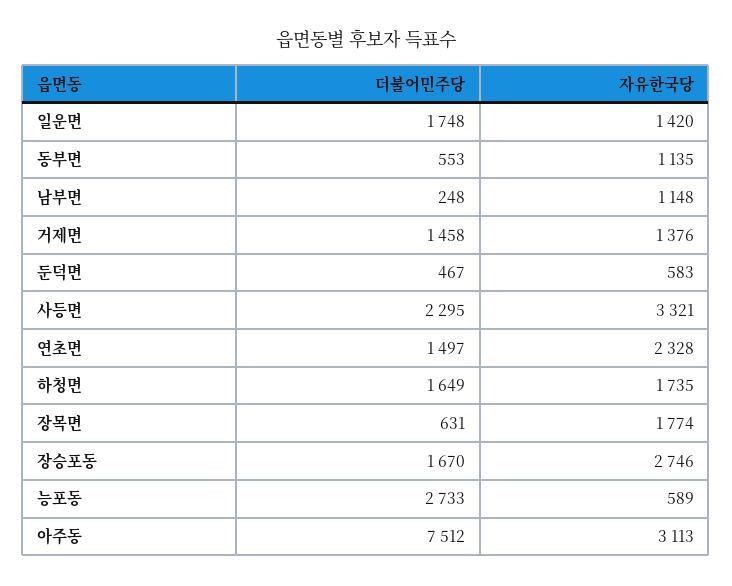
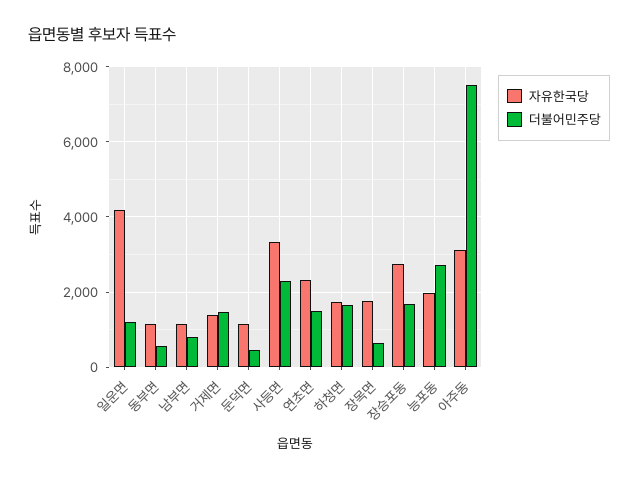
  {
    "더불어민주당": {
-     "일운면": 1748,
+     "일운면": 1200,
      "동부면": 553,
-     "남부면": 248,
+     "남부면": 800,
      "거제면": 1458,
      "둔덕면": 467,
      "사등면": 2295,
      "연초면": 1497,
      "하청면": 1649,
      "장목면": 631,
      "장승포동": 1670,
      "능포동": 2733,
      "아주동": 7512
    },
    "자유한국당": {
-     "일운면": 1420,
+     "일운면": 4200,
      "동부면": 1135,
      "남부면": 1148,
      "거제면": 1376,
-     "둔덕면": 583,
+     "둔덕면": 1200,
      "사등면": 3321,
      "연초면": 2328,
      "하청면": 1735,
      "장목면": 1774,
      "장승포동": 2746,
-     "능포동": 589,
+     "능포동": 2000,
      "아주동": 3113
    }
  }

